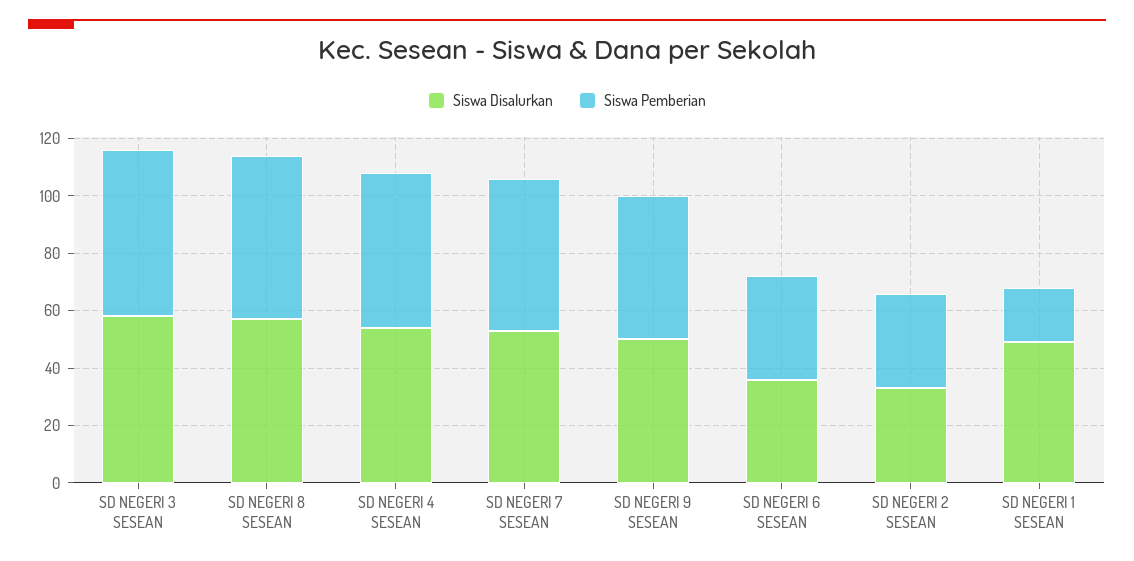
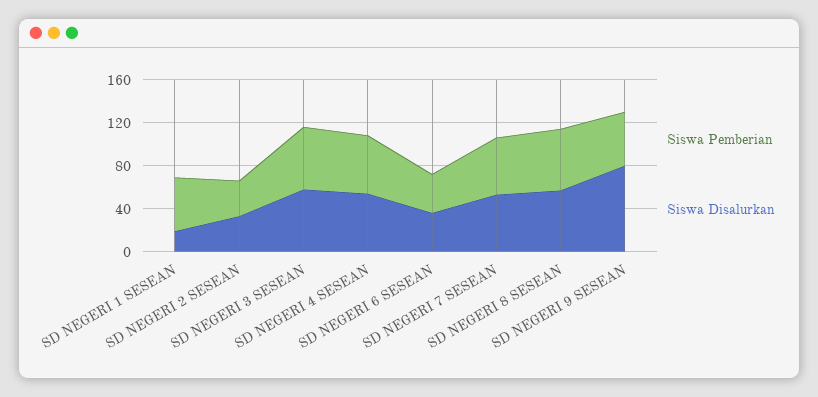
  {
    "Siswa Disalurkan": {
      "SD NEGERI 3 SESEAN": 60,
      "SD NEGERI 8 SESEAN": 55,
      "SD NEGERI 4 SESEAN": 55,
      "SD NEGERI 7 SESEAN": 55,
-     "SD NEGERI 9 SESEAN": 50,
+     "SD NEGERI 9 SESEAN": 80,
      "SD NEGERI 6 SESEAN": 35,
      "SD NEGERI 2 SESEAN": 35,
-     "SD NEGERI 1 SESEAN": 50
+     "SD NEGERI 1 SESEAN": 20
    },
    "Siswa Pemberian": {
      "SD NEGERI 3 SESEAN": 60,
      "SD NEGERI 8 SESEAN": 55,
      "SD NEGERI 4 SESEAN": 55,
      "SD NEGERI 7 SESEAN": 55,
      "SD NEGERI 9 SESEAN": 50,
      "SD NEGERI 6 SESEAN": 35,
      "SD NEGERI 2 SESEAN": 35,
-     "SD NEGERI 1 SESEAN": 20
+     "SD NEGERI 1 SESEAN": 50
    }
  }

